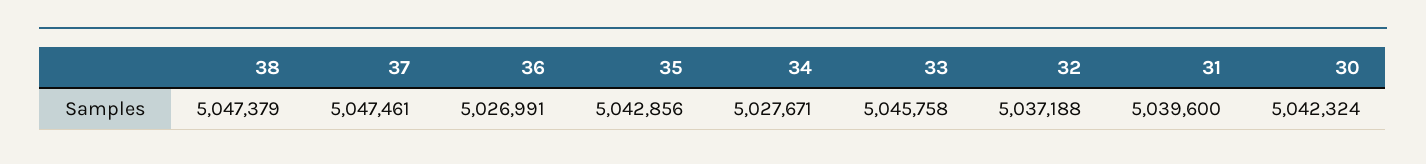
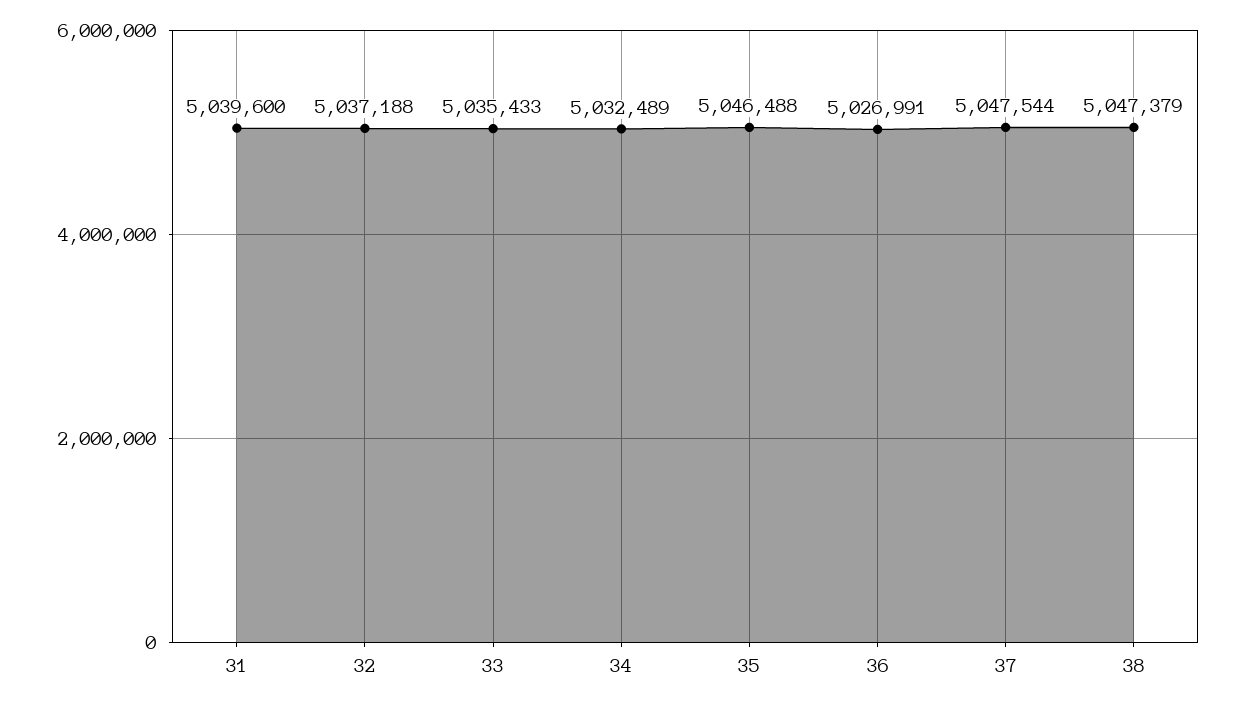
  {
    "38": 5047379,
-   "37": 5047461,
+   "37": 5047544,
    "36": 5026991,
-   "35": 5042856,
+   "35": 5046488,
-   "34": 5027671,
+   "34": 5032489,
-   "33": 5045758,
+   "33": 5035433,
    "32": 5037188,
-   "31": 5039600,
+   "31": 5039600
-   "30": 5042324
  }

